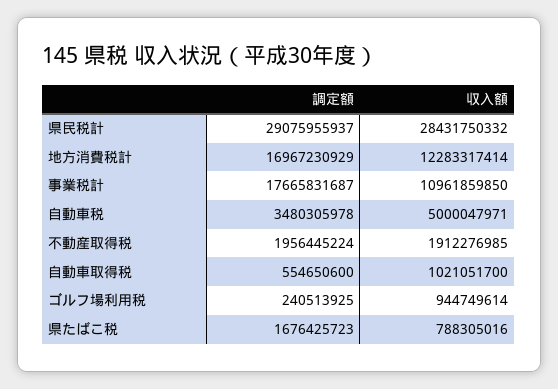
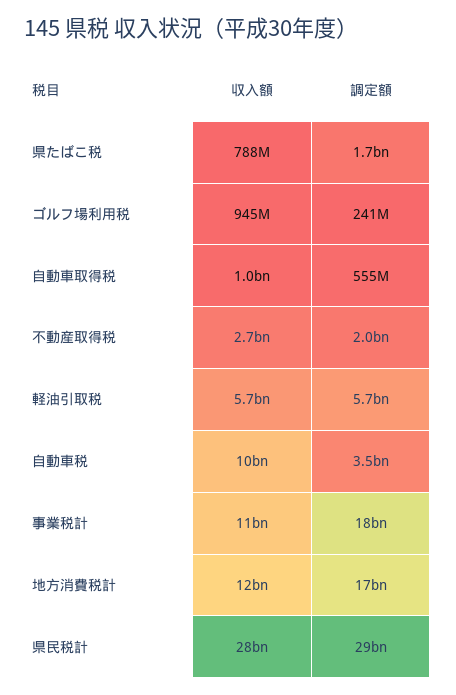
  {
    "調定額": {
      "県民税計": 29075955937,
      "地方消費税計": 16967230929,
      "事業税計": 17665831687,
      "自動車税": 3480305978,
      "不動産取得税": 1956445224,
      "自動車取得税": 554650600,
      "ゴルフ場利用税": 240513925,
-     "県たばこ税": 1676425723
+     "県たばこ税": 1676425723,
+     "軽油引取税": 5700000000
    },
    "収入額": {
      "県民税計": 28431750332,
      "地方消費税計": 12283317414,
      "事業税計": 10961859850,
-     "自動車税": 5000047971,
+     "自動車税": 10000000000,
-     "不動産取得税": 1912276985,
+     "不動産取得税": 2700000000,
      "自動車取得税": 1021051700,
      "ゴルフ場利用税": 944749614,
-     "県たばこ税": 788305016
+     "県たばこ税": 788305016,
+     "軽油引取税": 5700000000
    }
  }

